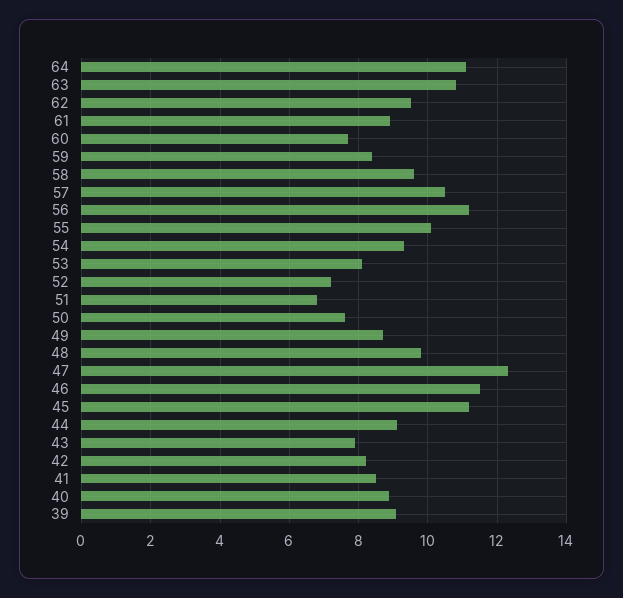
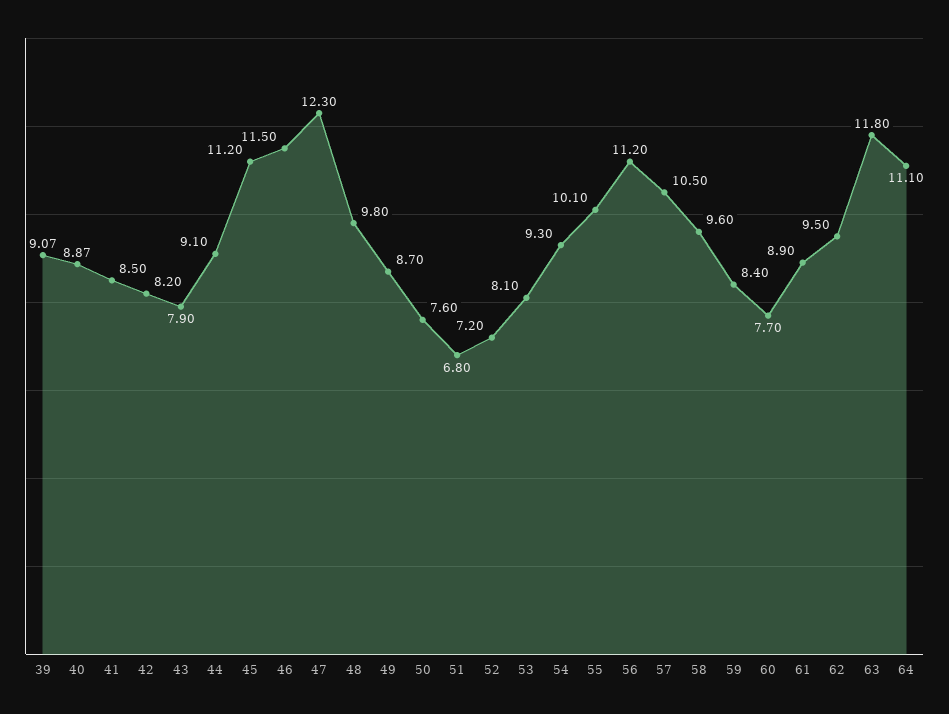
  {
    "64": 11.1,
-   "63": 10.8,
+   "63": 11.8,
    "62": 9.5,
    "61": 8.9,
    "60": 7.7,
    "59": 8.4,
    "58": 9.6,
    "57": 10.5,
    "56": 11.2,
    "55": 10.1,
    "54": 9.3,
    "53": 8.1,
    "52": 7.2,
    "51": 6.8,
    "50": 7.6,
    "49": 8.7,
    "48": 9.8,
    "47": 12.3,
    "46": 11.5,
    "45": 11.2,
    "44": 9.1,
    "43": 7.9,
    "42": 8.2,
    "41": 8.5,
    "40": 8.87,
    "39": 9.07
  }

